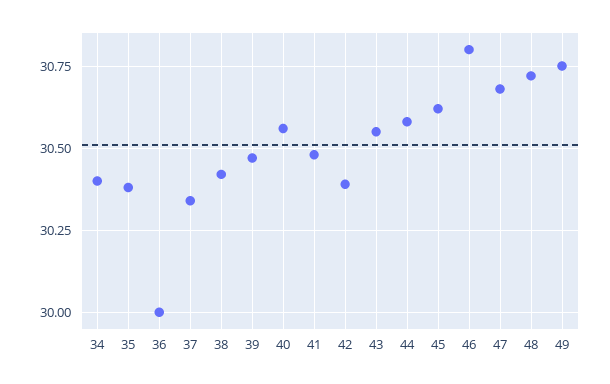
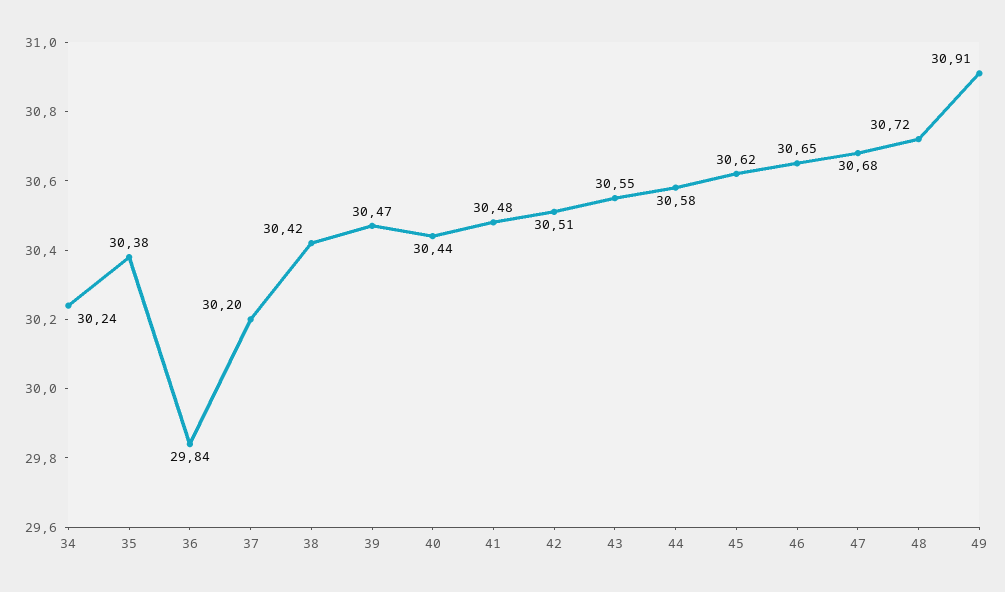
  {
-   "34": 30.4,
+   "34": 30.24,
    "35": 30.38,
-   "36": 30,
+   "36": 29.84,
-   "37": 30.35,
+   "37": 30.2,
    "38": 30.42,
    "39": 30.47,
-   "40": 30.55,
+   "40": 30.44,
    "41": 30.48,
-   "42": 30.4,
+   "42": 30.51,
    "43": 30.55,
    "44": 30.58,
    "45": 30.62,
-   "46": 30.8,
+   "46": 30.65,
    "47": 30.68,
    "48": 30.72,
-   "49": 30.75
+   "49": 30.91
  }

